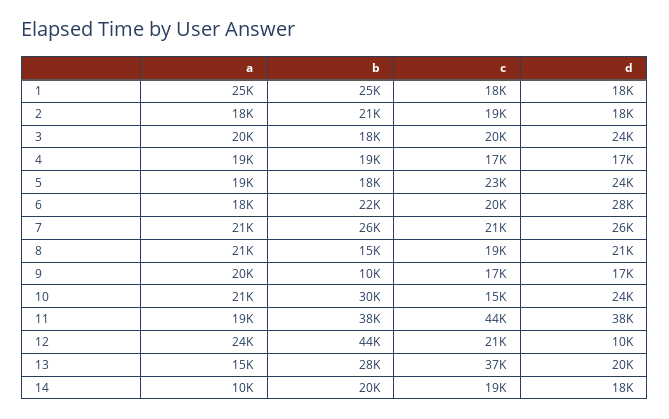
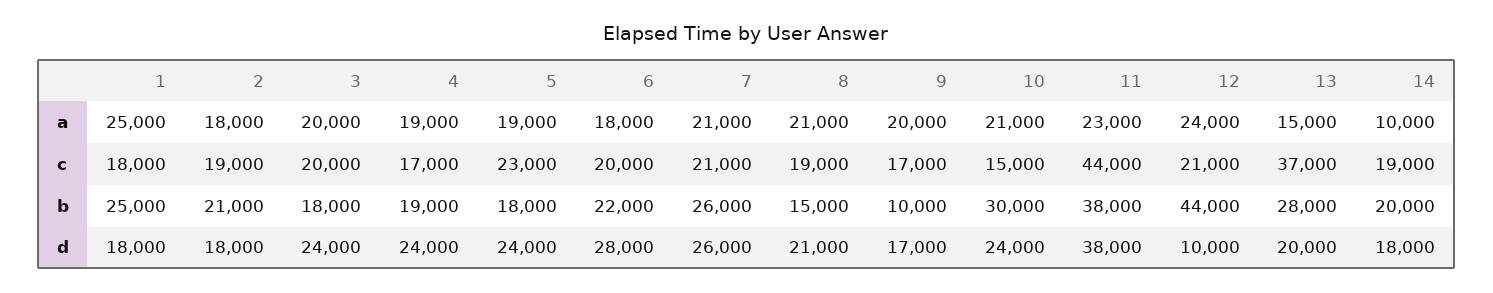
  {
    "a": {
      "1": 25000,
      "2": 18000,
      "3": 20000,
      "4": 19000,
      "5": 19000,
      "6": 18000,
      "7": 21000,
      "8": 21000,
      "9": 20000,
      "10": 21000,
-     "11": 19000,
+     "11": 23000,
      "12": 24000,
      "13": 15000,
      "14": 10000
    },
    "b": {
      "1": 25000,
      "2": 21000,
      "3": 18000,
      "4": 19000,
      "5": 18000,
      "6": 22000,
      "7": 26000,
      "8": 15000,
      "9": 10000,
      "10": 30000,
      "11": 38000,
      "12": 44000,
      "13": 28000,
      "14": 20000
    },
    "c": {
      "1": 18000,
      "2": 19000,
      "3": 20000,
      "4": 17000,
      "5": 23000,
      "6": 20000,
      "7": 21000,
      "8": 19000,
      "9": 17000,
      "10": 15000,
      "11": 44000,
      "12": 21000,
      "13": 37000,
      "14": 19000
    },
    "d": {
      "1": 18000,
      "2": 18000,
      "3": 24000,
-     "4": 17000,
+     "4": 24000,
      "5": 24000,
      "6": 28000,
      "7": 26000,
      "8": 21000,
      "9": 17000,
      "10": 24000,
      "11": 38000,
      "12": 10000,
      "13": 20000,
      "14": 18000
    }
  }

